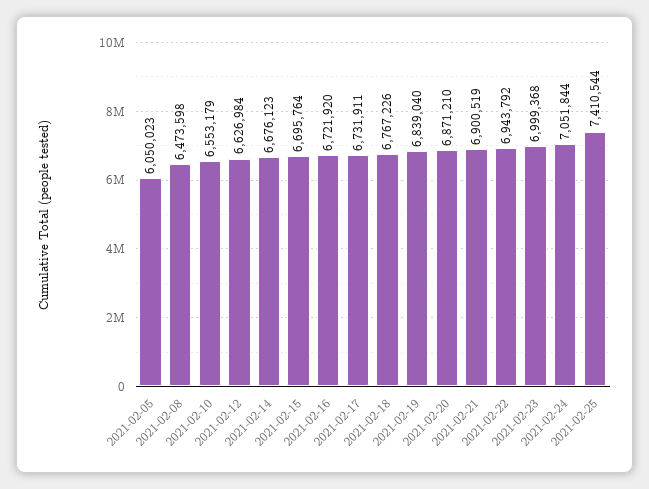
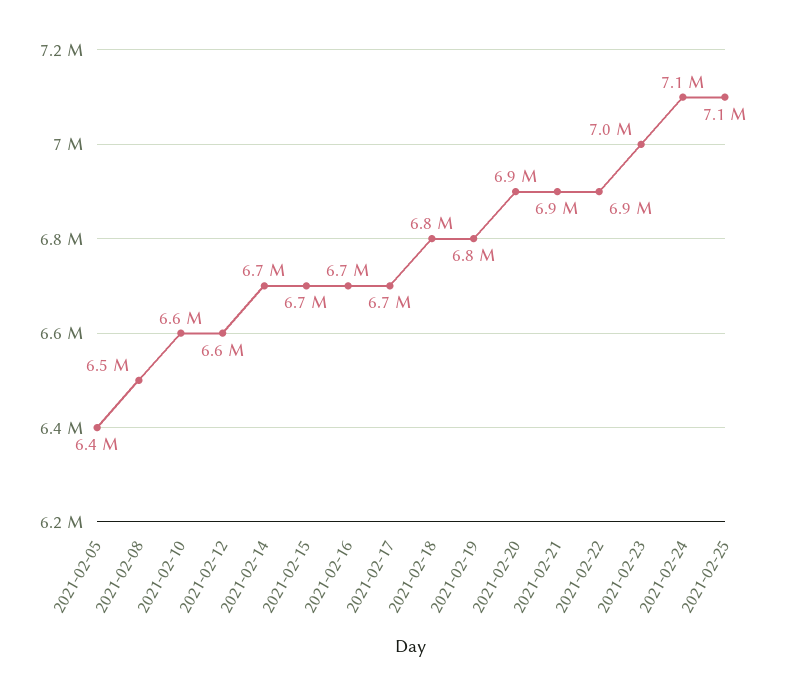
  {
-   "2021-02-05": 6050023,
+   "2021-02-05": 6400000,
    "2021-02-08": 6473598,
    "2021-02-10": 6553179,
    "2021-02-12": 6626984,
    "2021-02-14": 6676123,
    "2021-02-15": 6695764,
    "2021-02-16": 6721920,
    "2021-02-17": 6731911,
    "2021-02-18": 6767226,
    "2021-02-19": 6839040,
    "2021-02-20": 6871210,
    "2021-02-21": 6900519,
    "2021-02-22": 6943792,
    "2021-02-23": 6999368,
    "2021-02-24": 7051844,
-   "2021-02-25": 7410544
+   "2021-02-25": 7100000
  }

